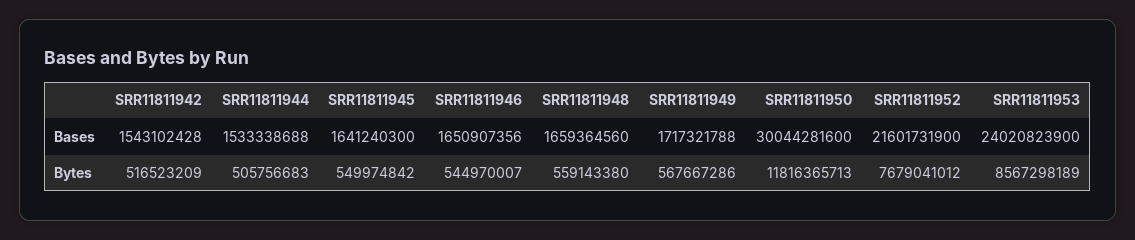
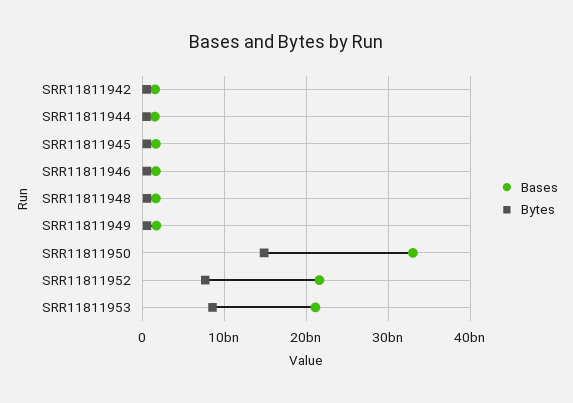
  {
    "Bases": {
      "SRR11811942": 1543102428,
      "SRR11811944": 1533338688,
      "SRR11811945": 1641240300,
      "SRR11811946": 1650907356,
      "SRR11811948": 1659364560,
      "SRR11811949": 1717321788,
-     "SRR11811950": 30044281600,
+     "SRR11811950": 33000000000,
      "SRR11811952": 21601731900,
-     "SRR11811953": 24020823900
+     "SRR11811953": 21000000000
    },
    "Bytes": {
      "SRR11811942": 516523209,
      "SRR11811944": 505756683,
      "SRR11811945": 549974842,
      "SRR11811946": 544970007,
      "SRR11811948": 559143380,
      "SRR11811949": 567667286,
-     "SRR11811950": 11816365713,
+     "SRR11811950": 15000000000,
      "SRR11811952": 7679041012,
      "SRR11811953": 8567298189
    }
  }

